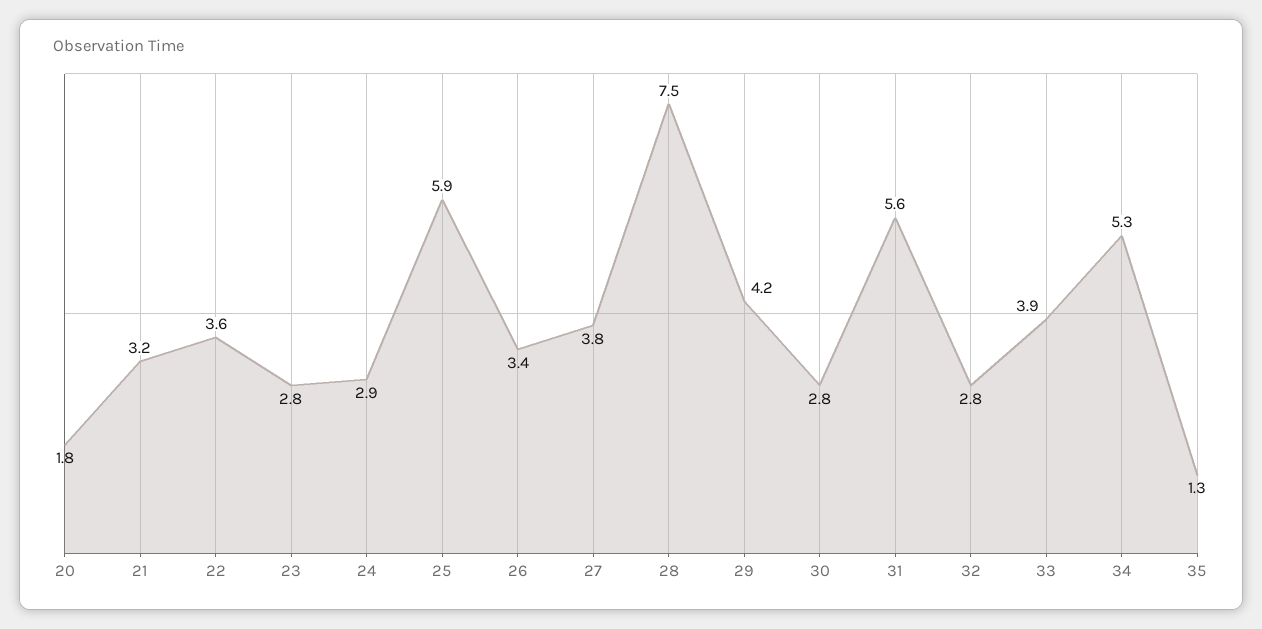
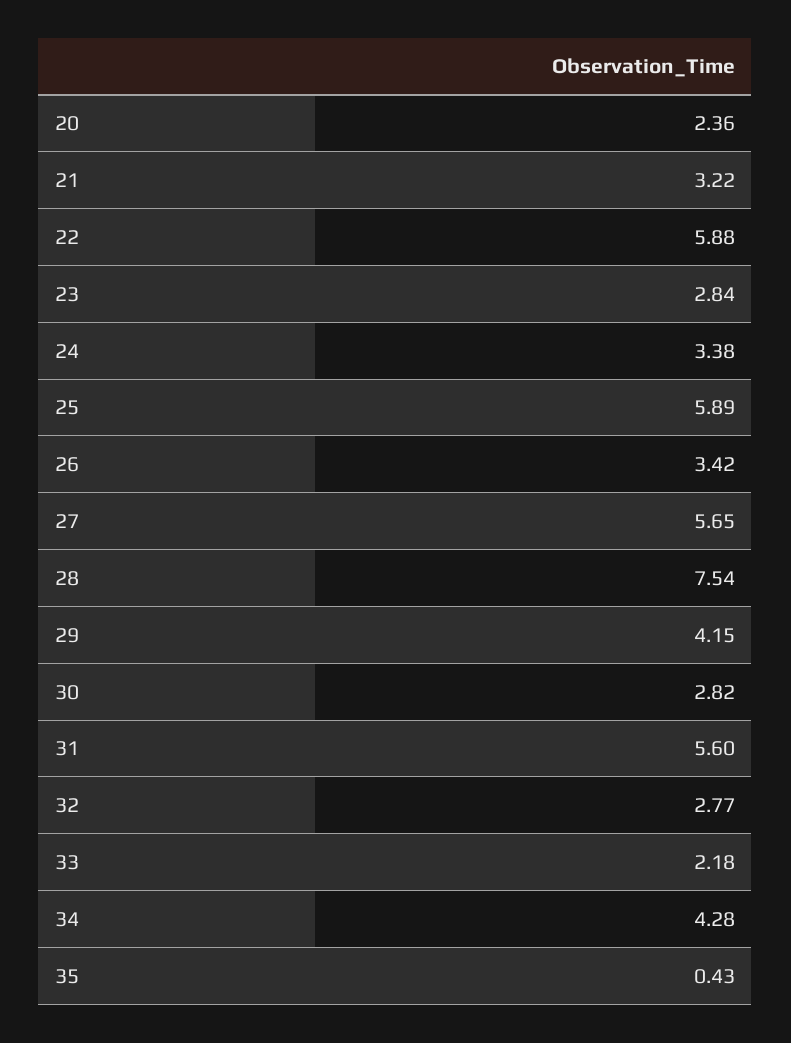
  {
-   "20": 1.8,
+   "20": 2.36,
    "21": 3.22,
-   "22": 3.6,
+   "22": 5.88,
    "23": 2.84,
-   "24": 2.9,
+   "24": 3.38,
    "25": 5.89,
    "26": 3.42,
-   "27": 3.8,
+   "27": 5.65,
    "28": 7.54,
    "29": 4.15,
    "30": 2.82,
    "31": 5.6,
    "32": 2.77,
-   "33": 3.9,
+   "33": 2.18,
-   "34": 5.3,
+   "34": 4.28,
-   "35": 1.3
+   "35": 0.43
  }

